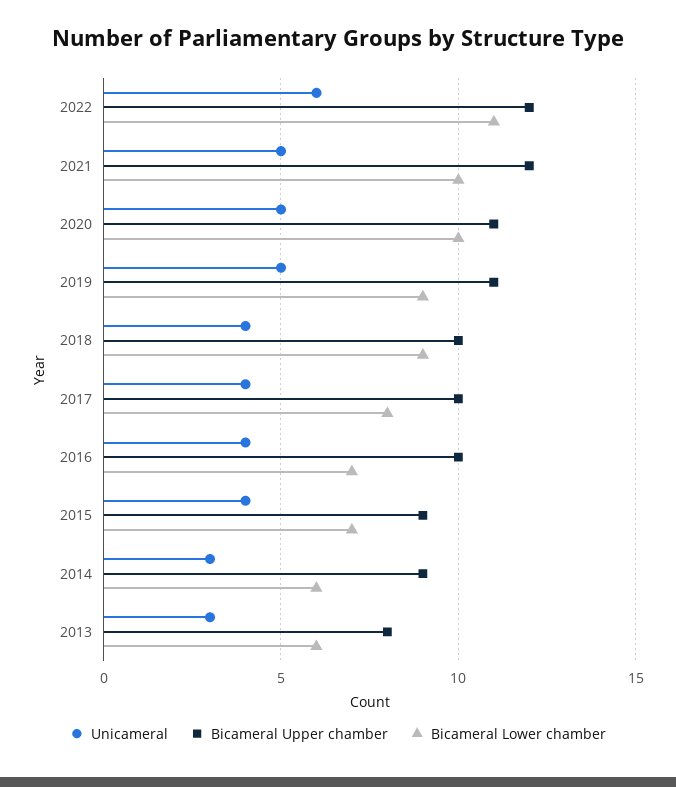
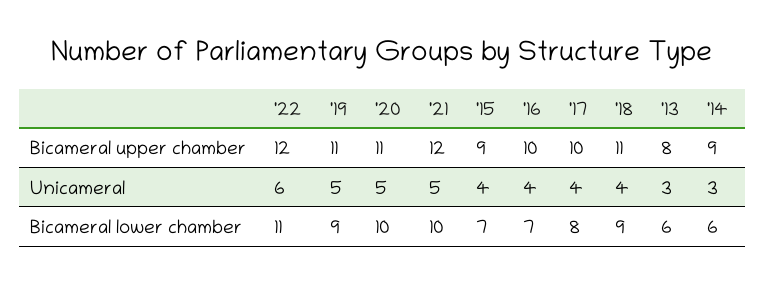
  {
    "Unicameral": {
      "2022": 6,
      "2021": 5,
      "2020": 5,
      "2019": 5,
      "2018": 4,
      "2017": 4,
      "2016": 4,
      "2015": 4,
      "2014": 3,
      "2013": 3
    },
    "Bicameral Upper chamber": {
      "2022": 12,
      "2021": 12,
      "2020": 11,
      "2019": 11,
-     "2018": 10,
+     "2018": 11,
      "2017": 10,
      "2016": 10,
      "2015": 9,
      "2014": 9,
      "2013": 8
    },
    "Bicameral Lower chamber": {
      "2022": 11,
      "2021": 10,
      "2020": 10,
      "2019": 9,
      "2018": 9,
      "2017": 8,
      "2016": 7,
      "2015": 7,
      "2014": 6,
      "2013": 6
    }
  }

